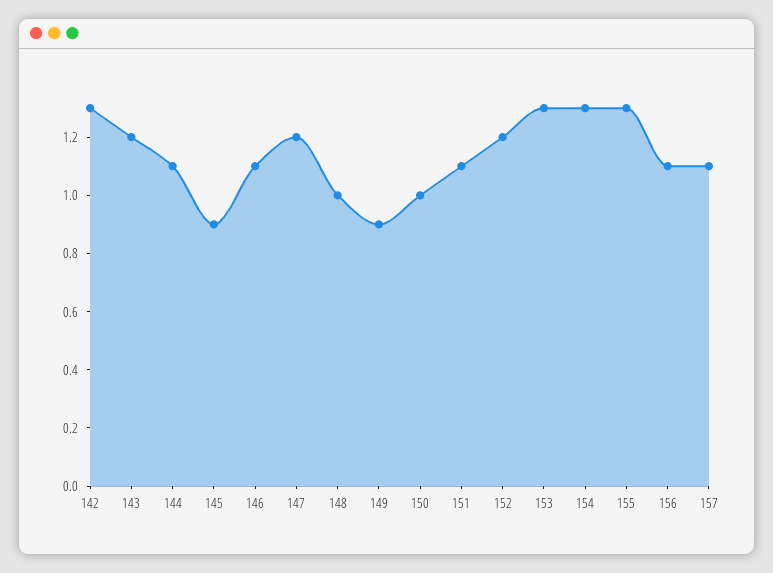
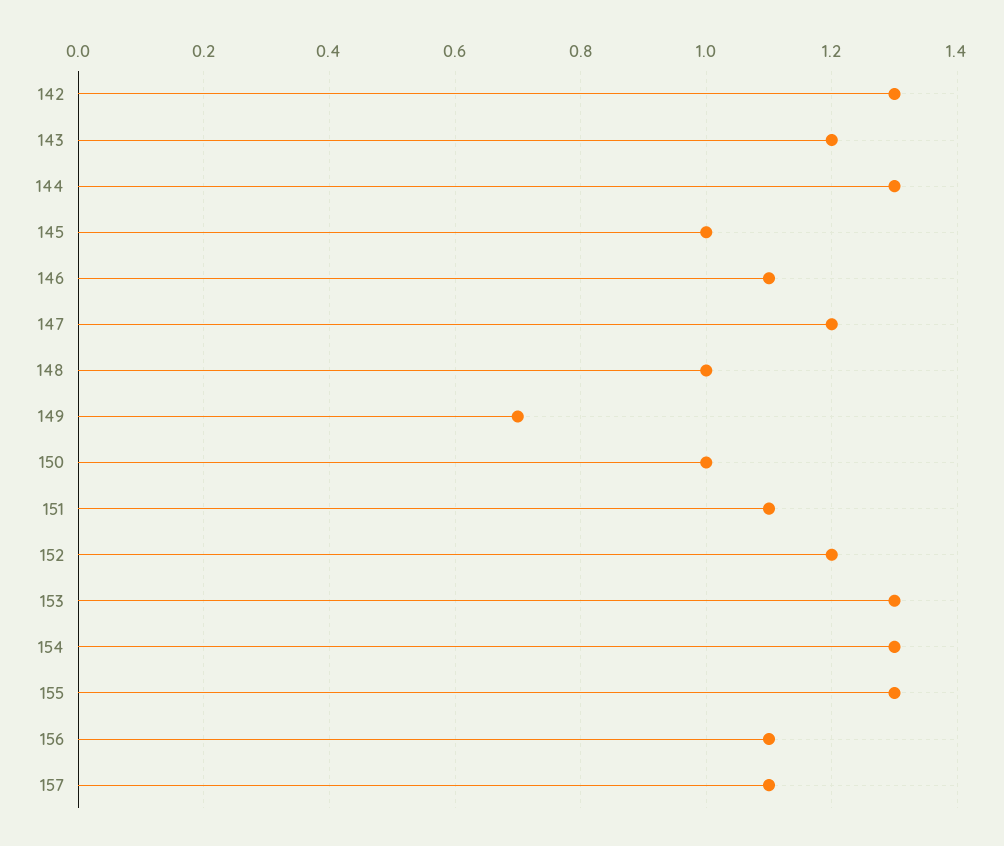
  {
    "142": 1.3,
    "143": 1.2,
-   "144": 1.1,
+   "144": 1.3,
-   "145": 0.9,
+   "145": 1,
    "146": 1.1,
    "147": 1.2,
    "148": 1,
-   "149": 0.9,
+   "149": 0.7,
    "150": 1,
    "151": 1.1,
    "152": 1.2,
    "153": 1.3,
    "154": 1.3,
    "155": 1.3,
    "156": 1.1,
    "157": 1.1
  }

